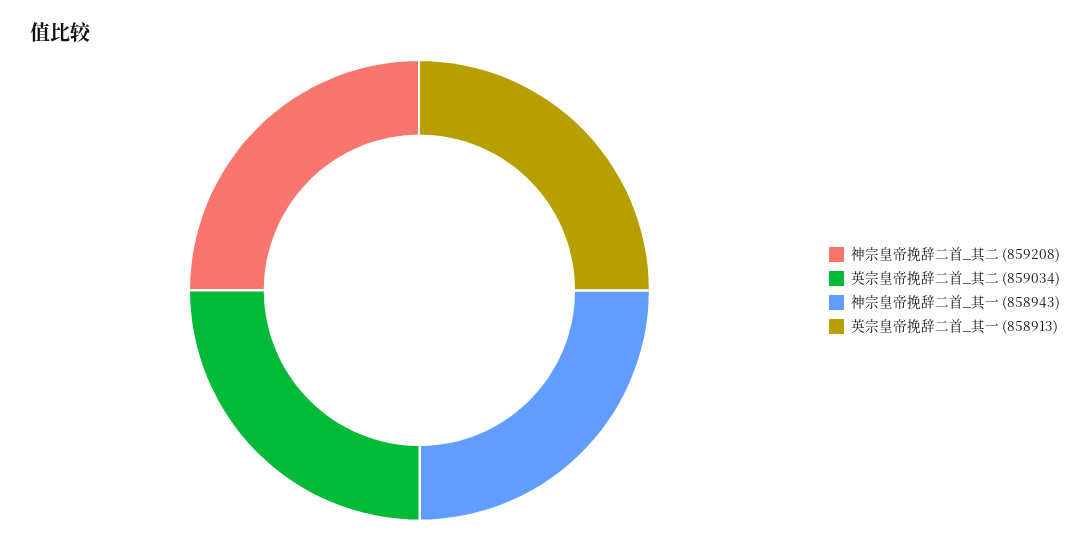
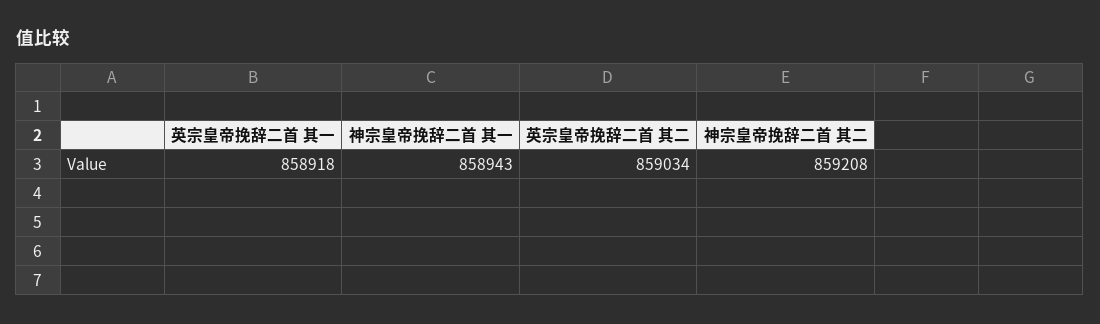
  {
    "神宗皇帝挽辞二首_其二": 859208,
    "英宗皇帝挽辞二首_其二": 859034,
    "神宗皇帝挽辞二首_其一": 858943,
-   "英宗皇帝挽辞二首_其一": 858913
+   "英宗皇帝挽辞二首_其一": 858918
  }

